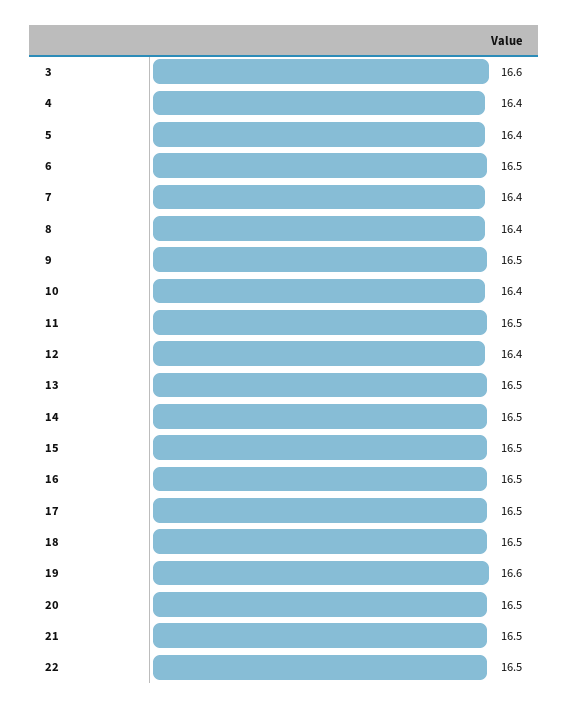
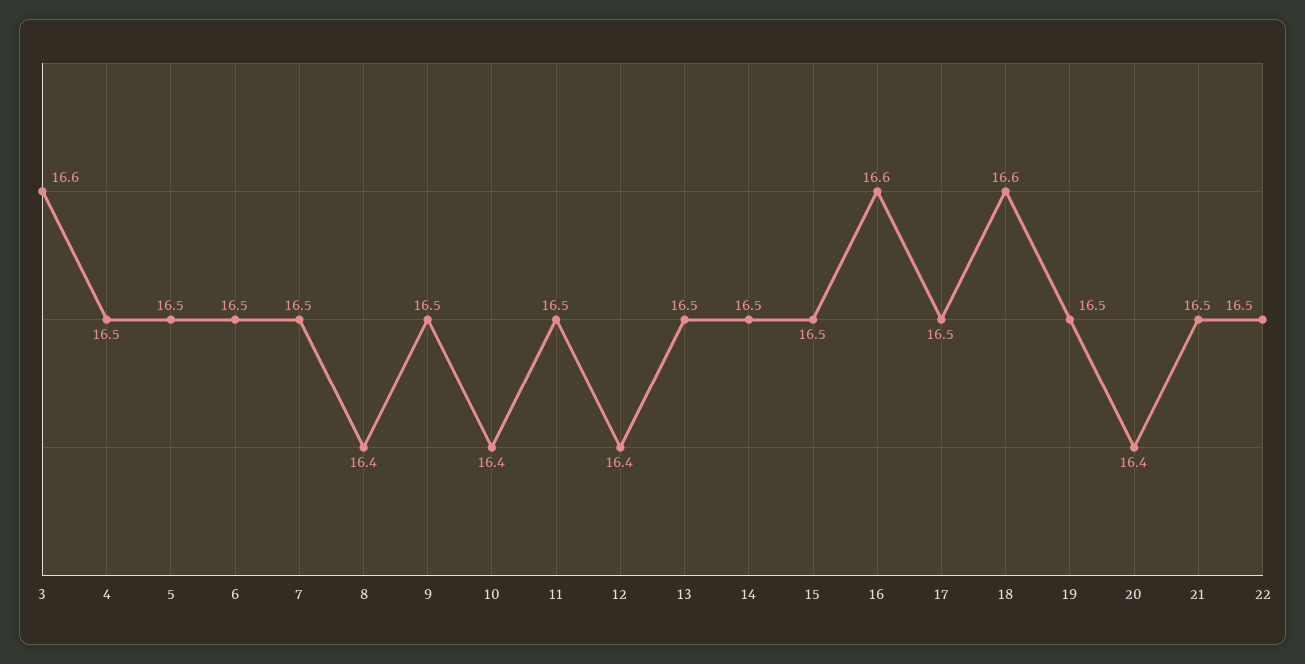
  {
    "3": 16.6,
-   "4": 16.4,
+   "4": 16.5,
-   "5": 16.4,
+   "5": 16.5,
    "6": 16.5,
-   "7": 16.4,
+   "7": 16.5,
    "8": 16.4,
    "9": 16.5,
    "10": 16.4,
    "11": 16.5,
    "12": 16.4,
    "13": 16.5,
    "14": 16.5,
    "15": 16.5,
-   "16": 16.5,
+   "16": 16.6,
    "17": 16.5,
-   "18": 16.5,
+   "18": 16.6,
-   "19": 16.6,
+   "19": 16.5,
-   "20": 16.5,
+   "20": 16.4,
    "21": 16.5,
    "22": 16.5
  }

